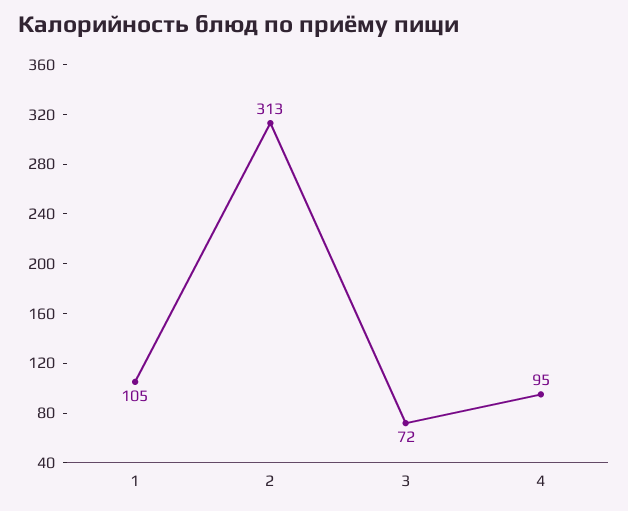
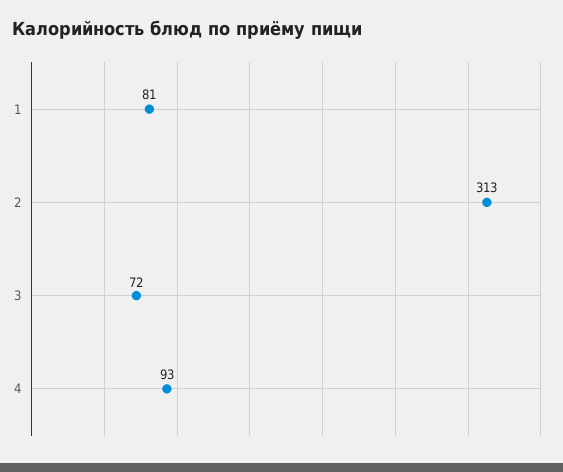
  {
-   "1": 105,
+   "1": 81,
    "2": 313,
    "3": 72,
-   "4": 95
+   "4": 93
  }

